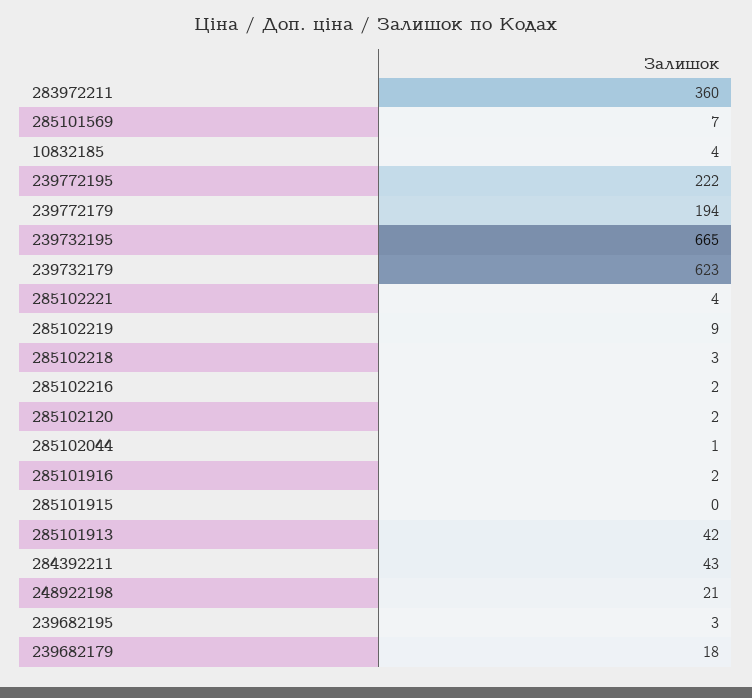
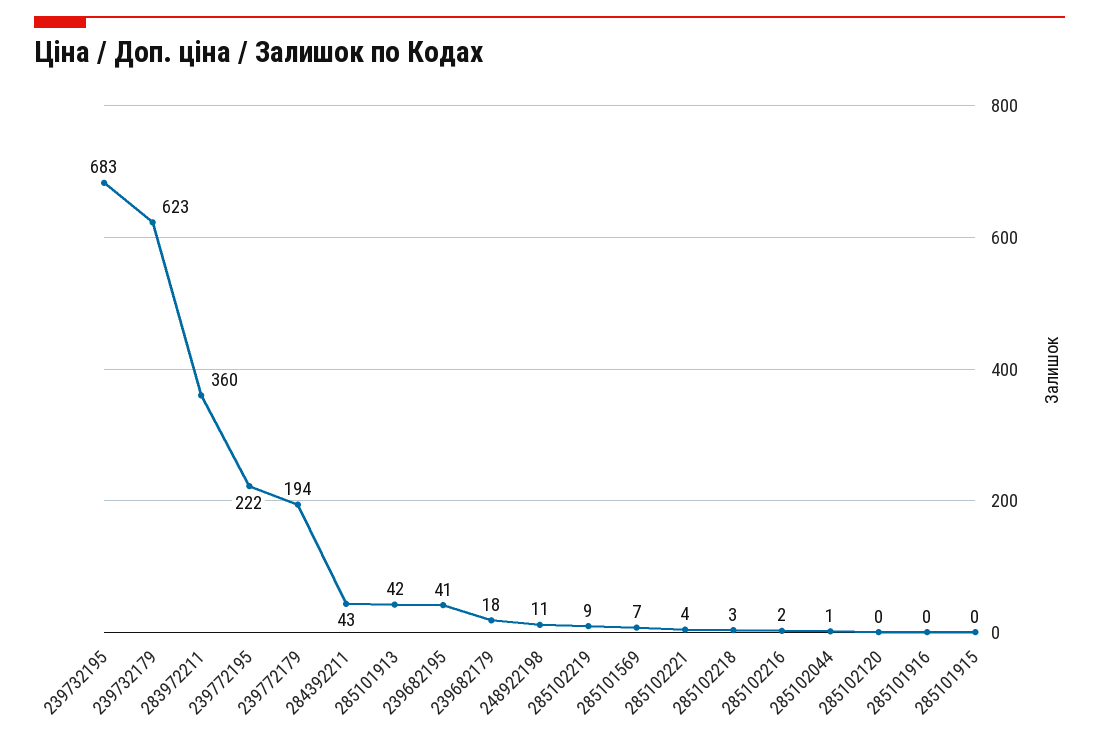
  {
    "283972211": 360,
    "285101569": 7,
-   "10832185": 4,
    "239772195": 222,
    "239772179": 194,
-   "239732195": 665,
+   "239732195": 683,
    "239732179": 623,
    "285102221": 4,
    "285102219": 9,
    "285102218": 3,
    "285102216": 2,
-   "285102120": 2,
+   "285102120": 0,
    "285102044": 1,
-   "285101916": 2,
+   "285101916": 0,
    "285101915": 0,
    "285101913": 42,
    "284392211": 43,
-   "248922198": 21,
+   "248922198": 11,
-   "239682195": 3,
+   "239682195": 41,
    "239682179": 18
  }

